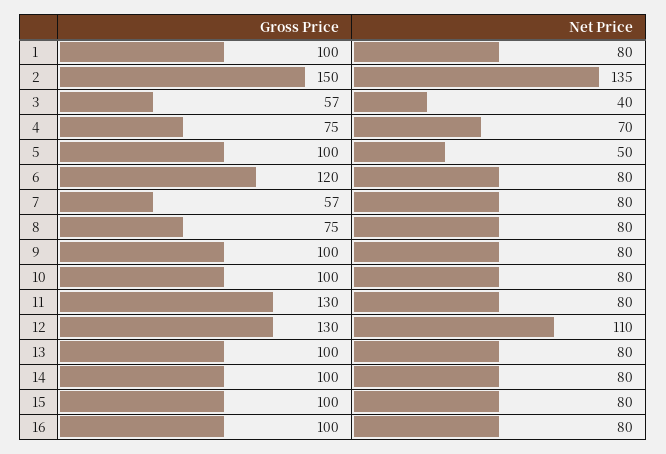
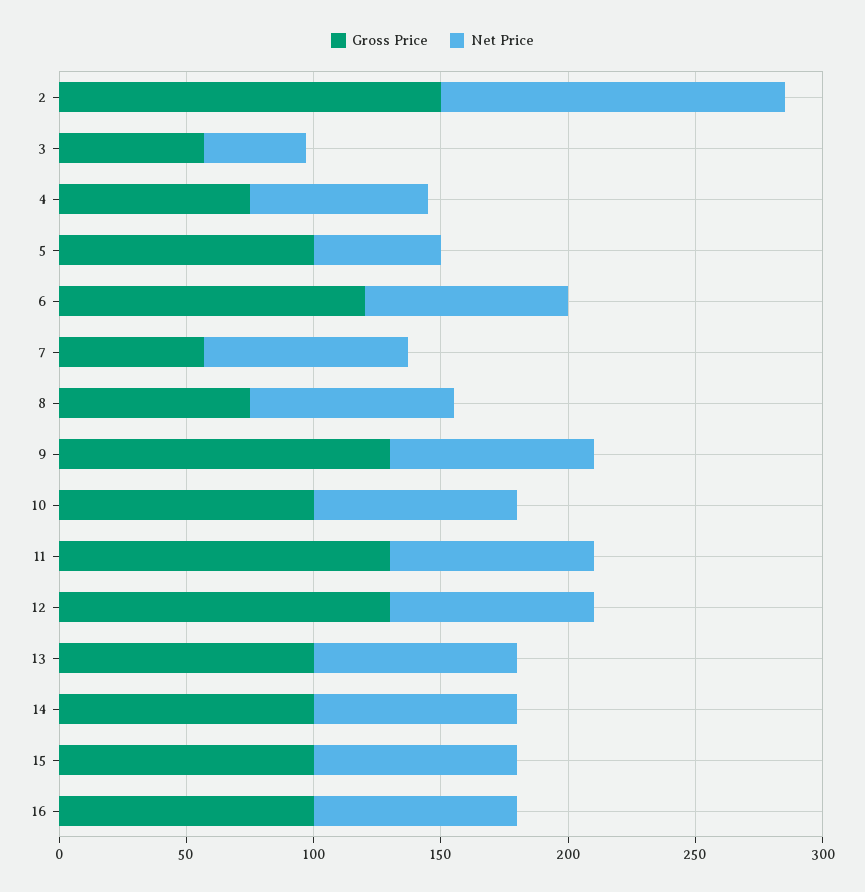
  {
    "Gross Price": {
-     "1": 100,
      "2": 150,
      "3": 57,
      "4": 75,
      "5": 100,
      "6": 120,
      "7": 57,
      "8": 75,
-     "9": 100,
+     "9": 130,
      "10": 100,
      "11": 130,
      "12": 130,
      "13": 100,
      "14": 100,
      "15": 100,
      "16": 100
    },
    "Net Price": {
-     "1": 80,
      "2": 135,
      "3": 40,
      "4": 70,
      "5": 50,
      "6": 80,
      "7": 80,
      "8": 80,
      "9": 80,
      "10": 80,
      "11": 80,
-     "12": 110,
+     "12": 80,
      "13": 80,
      "14": 80,
      "15": 80,
      "16": 80
    }
  }

